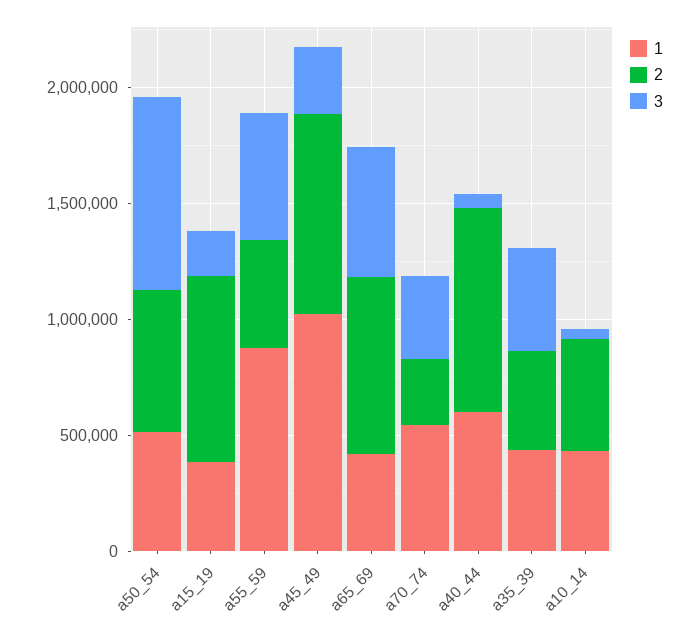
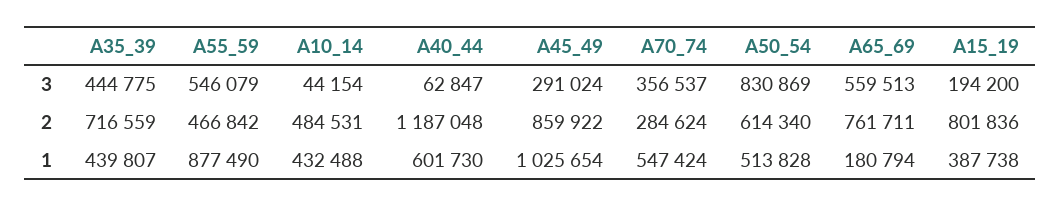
  {
    "1": {
      "a50_54": 513828,
      "a15_19": 387738,
      "a55_59": 877490,
      "a45_49": 1025654,
-     "a65_69": 400000,
+     "a65_69": 180794,
      "a70_74": 547424,
      "a40_44": 601730,
      "a35_39": 439807,
      "a10_14": 432488
    },
    "2": {
      "a50_54": 614340,
      "a15_19": 801836,
      "a55_59": 466842,
      "a45_49": 859922,
      "a65_69": 761711,
      "a70_74": 284624,
-     "a40_44": 900000,
+     "a40_44": 1187048,
-     "a35_39": 400000,
+     "a35_39": 716559,
      "a10_14": 484531
    },
    "3": {
      "a50_54": 830869,
      "a15_19": 194200,
      "a55_59": 546079,
      "a45_49": 291024,
      "a65_69": 559513,
      "a70_74": 356537,
      "a40_44": 62847,
      "a35_39": 444775,
      "a10_14": 44154
    }
  }

